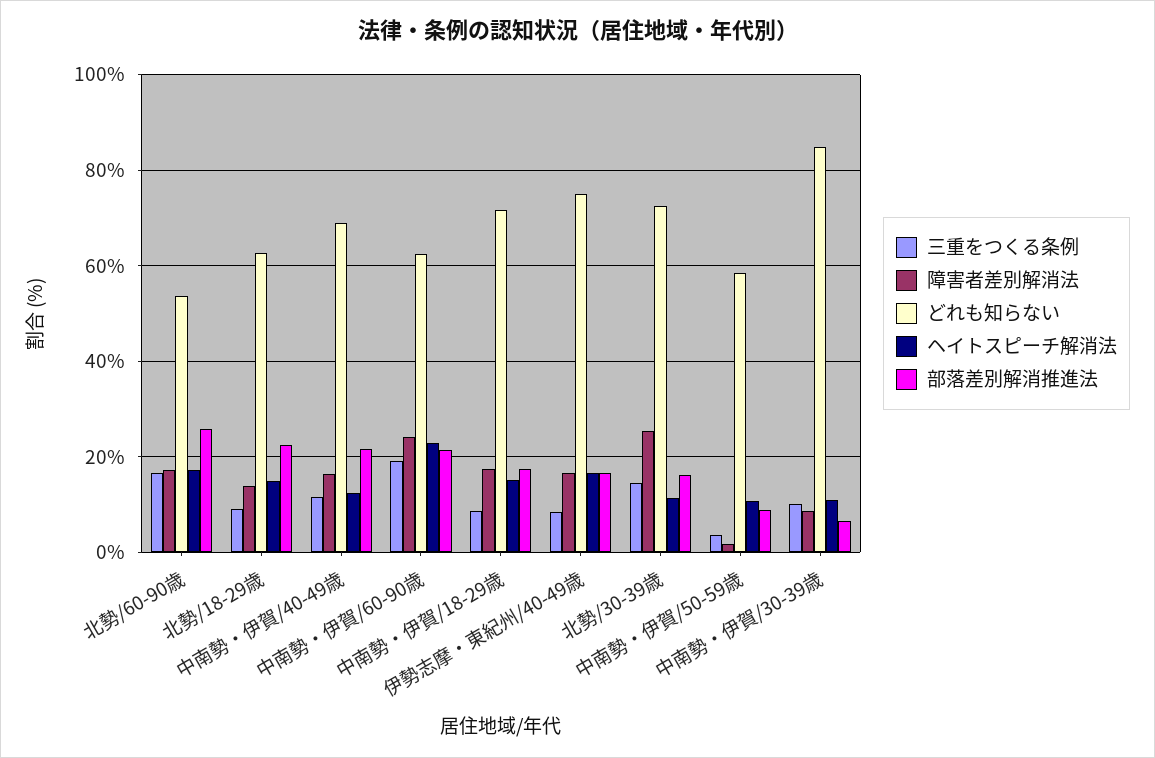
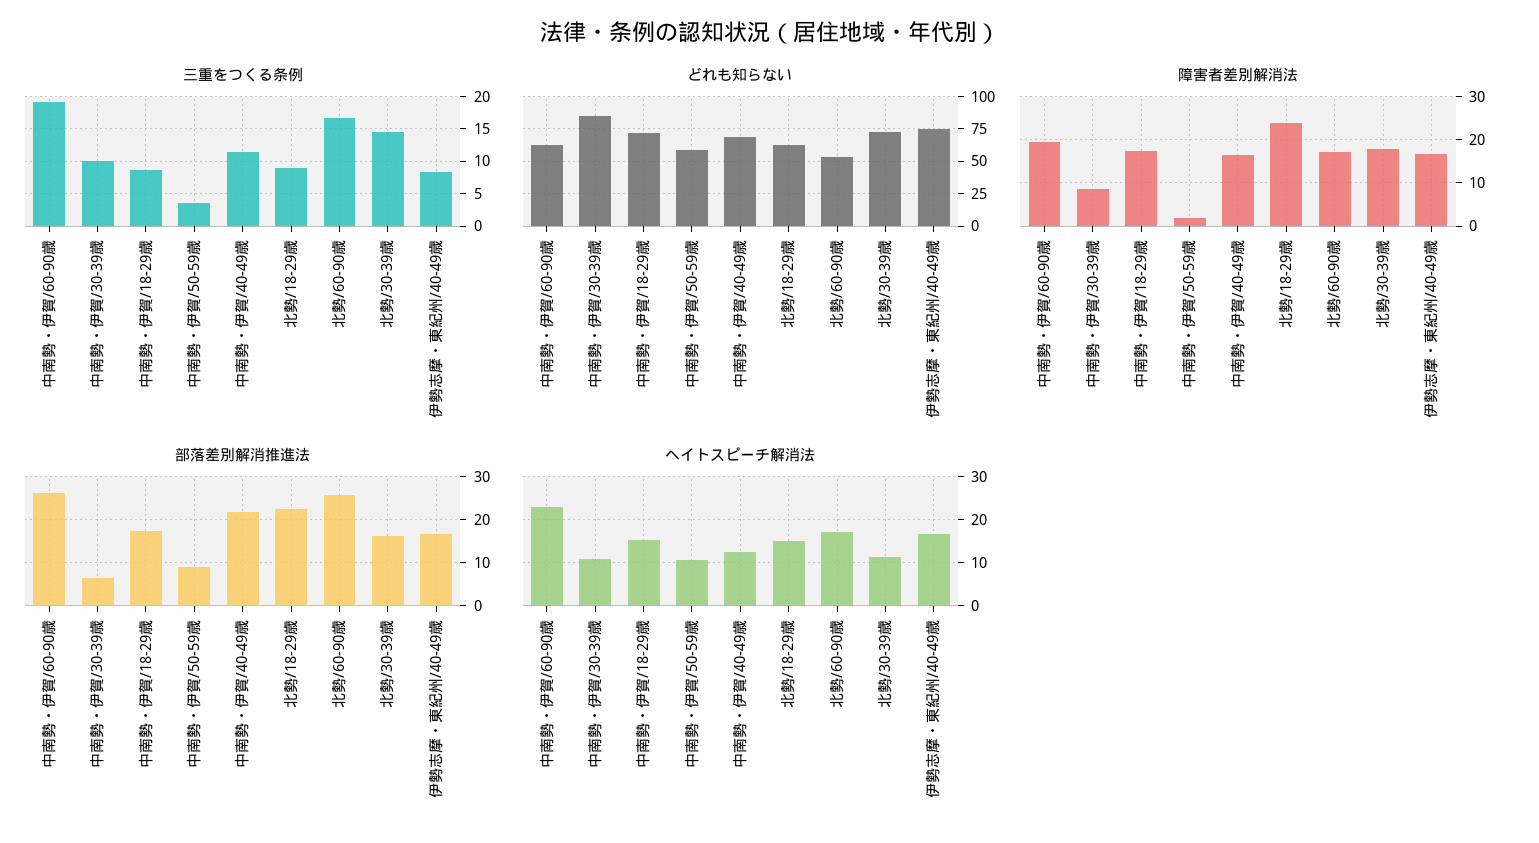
  {
    "三重をつくる条例": {
      "北勢/60-90歳": 17,
      "北勢/18-29歳": 9,
      "中南勢・伊賀/40-49歳": 11,
      "中南勢・伊賀/60-90歳": 19,
      "中南勢・伊賀/18-29歳": 9,
      "伊勢志摩・東紀州/40-49歳": 8,
      "北勢/30-39歳": 15,
      "中南勢・伊賀/50-59歳": 4,
      "中南勢・伊賀/30-39歳": 10
    },
    "障害者差別解消法": {
      "北勢/60-90歳": 18,
-     "北勢/18-29歳": 14,
+     "北勢/18-29歳": 24,
      "中南勢・伊賀/40-49歳": 16,
-     "中南勢・伊賀/60-90歳": 24,
+     "中南勢・伊賀/60-90歳": 20,
      "中南勢・伊賀/18-29歳": 18,
      "伊勢志摩・東紀州/40-49歳": 16,
-     "北勢/30-39歳": 26,
+     "北勢/30-39歳": 18,
      "中南勢・伊賀/50-59歳": 2,
      "中南勢・伊賀/30-39歳": 8
    },
    "どれも知らない": {
      "北勢/60-90歳": 54,
      "北勢/18-29歳": 62,
      "中南勢・伊賀/40-49歳": 68,
      "中南勢・伊賀/60-90歳": 62,
      "中南勢・伊賀/18-29歳": 72,
      "伊勢志摩・東紀州/40-49歳": 76,
      "北勢/30-39歳": 72,
      "中南勢・伊賀/50-59歳": 58,
      "中南勢・伊賀/30-39歳": 84
    },
    "ヘイトスピーチ解消法": {
      "北勢/60-90歳": 18,
      "北勢/18-29歳": 14,
      "中南勢・伊賀/40-49歳": 12,
      "中南勢・伊賀/60-90歳": 22,
      "中南勢・伊賀/18-29歳": 16,
      "伊勢志摩・東紀州/40-49歳": 16,
      "北勢/30-39歳": 12,
      "中南勢・伊賀/50-59歳": 10,
      "中南勢・伊賀/30-39歳": 10
    },
    "部落差別解消推進法": {
      "北勢/60-90歳": 26,
      "北勢/18-29歳": 22,
      "中南勢・伊賀/40-49歳": 22,
-     "中南勢・伊賀/60-90歳": 22,
+     "中南勢・伊賀/60-90歳": 26,
      "中南勢・伊賀/18-29歳": 18,
      "伊勢志摩・東紀州/40-49歳": 16,
      "北勢/30-39歳": 16,
      "中南勢・伊賀/50-59歳": 8,
      "中南勢・伊賀/30-39歳": 6
    }
  }

